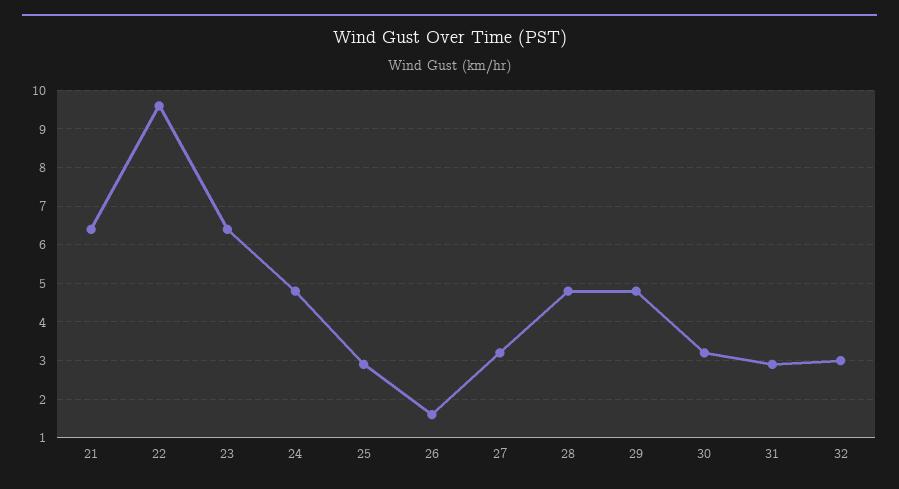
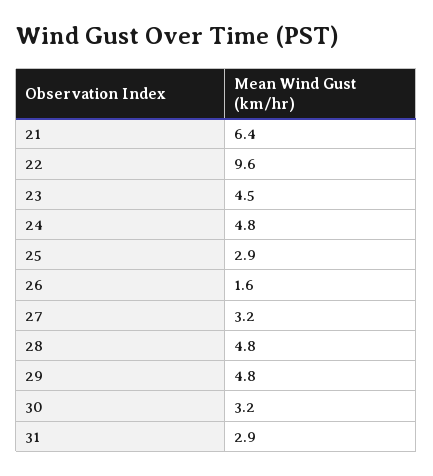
  {
    "21": 6.4,
    "22": 9.6,
-   "23": 6.5,
+   "23": 4.5,
    "24": 4.8,
    "25": 2.9,
    "26": 1.6,
    "27": 3.2,
    "28": 4.8,
    "29": 4.8,
    "30": 3.2,
-   "31": 2.9,
+   "31": 2.9
-   "32": 3
  }

